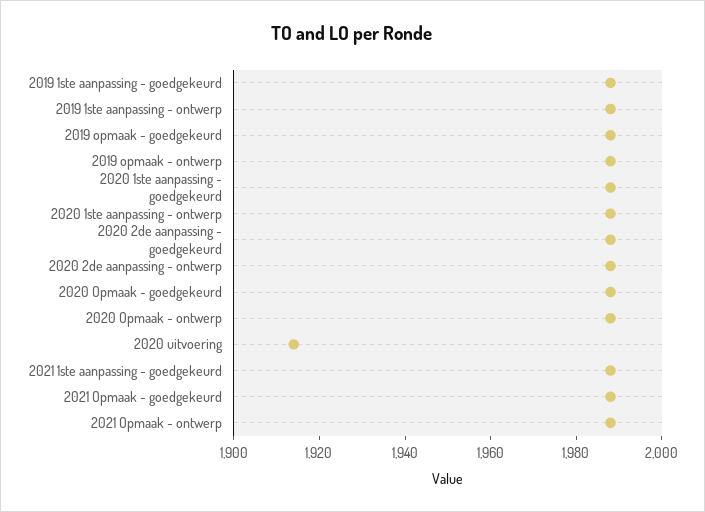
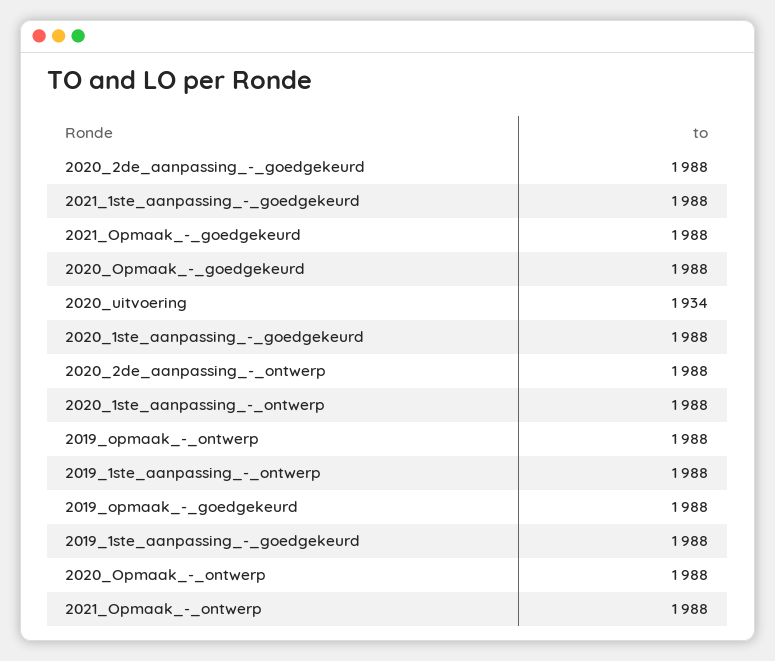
  {
    "2019 1ste aanpassing - goedgekeurd": 1988,
    "2019 1ste aanpassing - ontwerp": 1988,
    "2019 opmaak - goedgekeurd": 1988,
    "2019 opmaak - ontwerp": 1988,
    "2020 1ste aanpassing - goedgekeurd": 1988,
    "2020 1ste aanpassing - ontwerp": 1988,
    "2020 2de aanpassing - goedgekeurd": 1988,
    "2020 2de aanpassing - ontwerp": 1988,
    "2020 Opmaak - goedgekeurd": 1988,
    "2020 Opmaak - ontwerp": 1988,
-   "2020 uitvoering": 1915,
+   "2020 uitvoering": 1934,
    "2021 1ste aanpassing - goedgekeurd": 1988,
    "2021 Opmaak - goedgekeurd": 1988,
    "2021 Opmaak - ontwerp": 1988
  }

